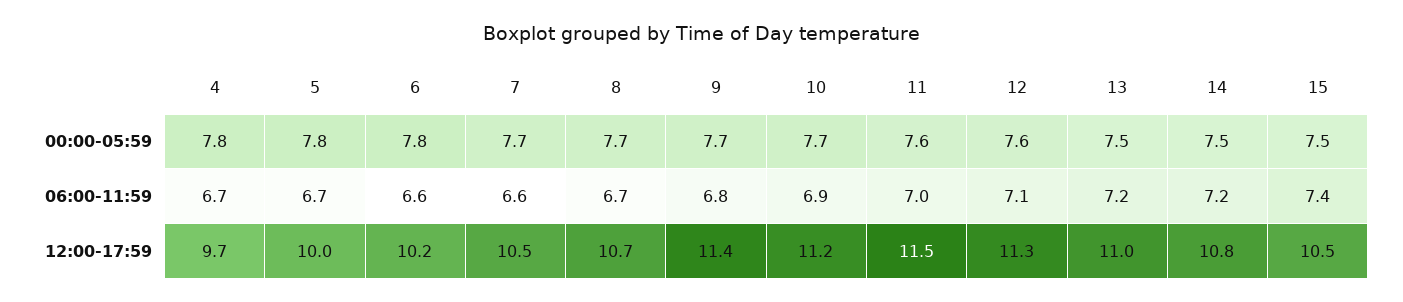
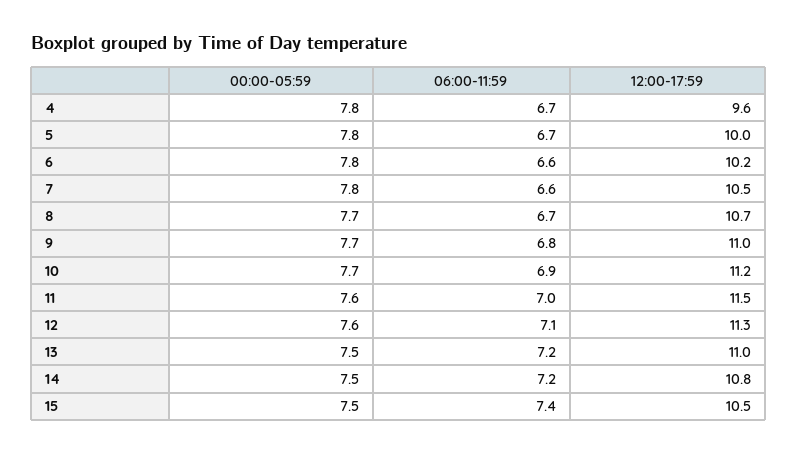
  {
    "4": {
      "00:00-05:59": 7.8,
      "06:00-11:59": 6.7,
-     "12:00-17:59": 9.7
+     "12:00-17:59": 9.6
    },
    "5": {
      "00:00-05:59": 7.8,
      "06:00-11:59": 6.7,
      "12:00-17:59": 10
    },
    "6": {
      "00:00-05:59": 7.8,
      "06:00-11:59": 6.6,
      "12:00-17:59": 10.2
    },
    "7": {
-     "00:00-05:59": 7.7,
+     "00:00-05:59": 7.8,
      "06:00-11:59": 6.6,
      "12:00-17:59": 10.5
    },
    "8": {
      "00:00-05:59": 7.7,
      "06:00-11:59": 6.7,
      "12:00-17:59": 10.7
    },
    "9": {
      "00:00-05:59": 7.7,
      "06:00-11:59": 6.8,
-     "12:00-17:59": 11.4
+     "12:00-17:59": 11
    },
    "10": {
      "00:00-05:59": 7.7,
      "06:00-11:59": 6.9,
      "12:00-17:59": 11.2
    },
    "11": {
      "00:00-05:59": 7.6,
      "06:00-11:59": 7,
      "12:00-17:59": 11.5
    },
    "12": {
      "00:00-05:59": 7.6,
      "06:00-11:59": 7.1,
      "12:00-17:59": 11.3
    },
    "13": {
      "00:00-05:59": 7.5,
      "06:00-11:59": 7.2,
      "12:00-17:59": 11
    },
    "14": {
      "00:00-05:59": 7.5,
      "06:00-11:59": 7.2,
      "12:00-17:59": 10.8
    },
    "15": {
      "00:00-05:59": 7.5,
      "06:00-11:59": 7.4,
      "12:00-17:59": 10.5
    }
  }

